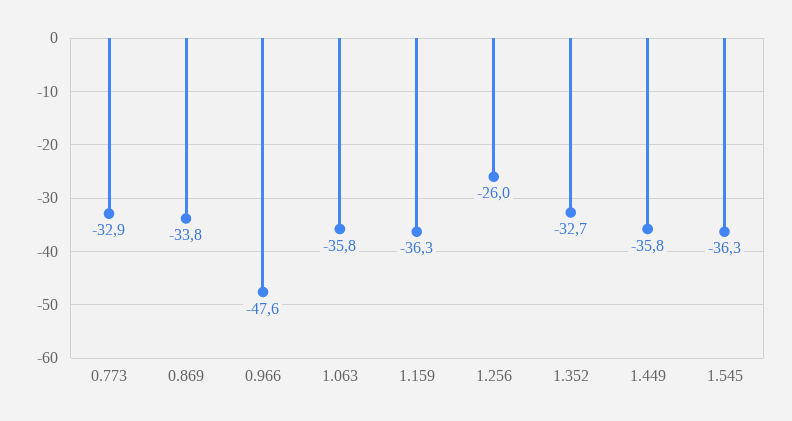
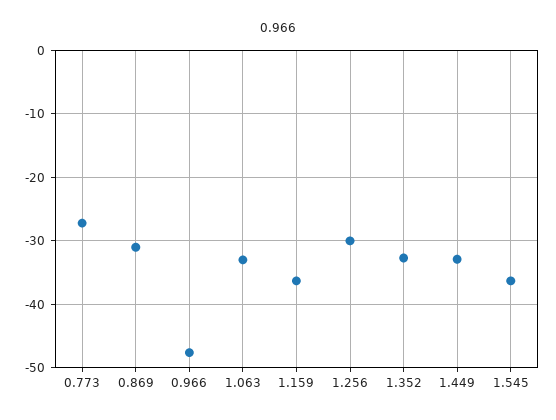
  {
-   "0.773": -32.9,
+   "0.773": -27,
-   "0.869": -33.8,
+   "0.869": -31,
    "0.966": -47.6,
-   "1.063": -35.8,
+   "1.063": -33,
    "1.159": -36.3,
-   "1.256": -26,
+   "1.256": -30,
    "1.352": -32.7,
-   "1.449": -35.8,
+   "1.449": -33,
    "1.545": -36.3
  }

